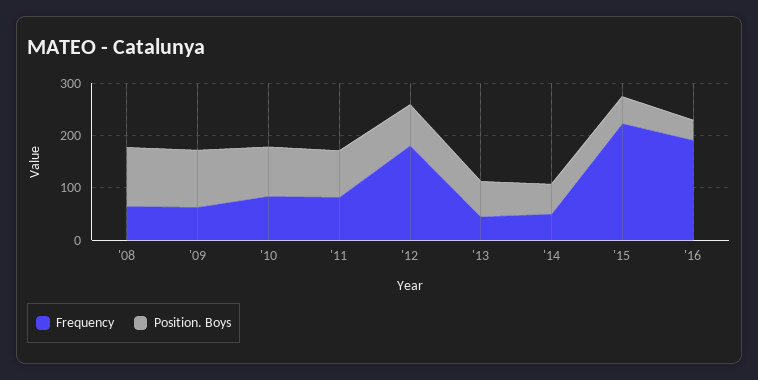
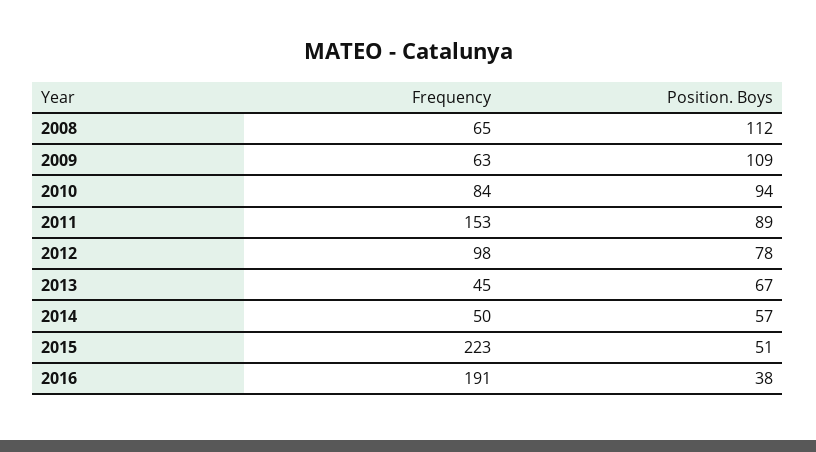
  {
    "Frequency": {
      "'08": 65,
      "'09": 63,
      "'10": 84,
-     "'11": 80,
+     "'11": 153,
-     "'12": 180,
+     "'12": 98,
      "'13": 45,
      "'14": 50,
      "'15": 223,
      "'16": 191
    },
    "Position. Boys": {
      "'08": 112,
      "'09": 109,
      "'10": 94,
      "'11": 89,
      "'12": 78,
      "'13": 67,
      "'14": 57,
      "'15": 51,
      "'16": 38
    }
  }

